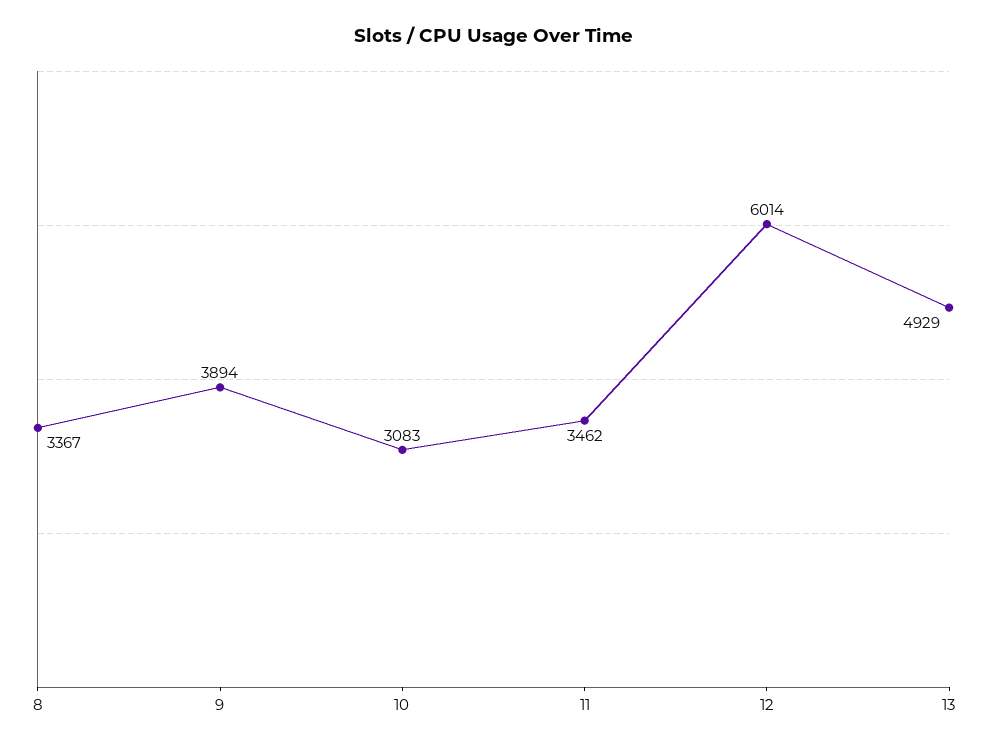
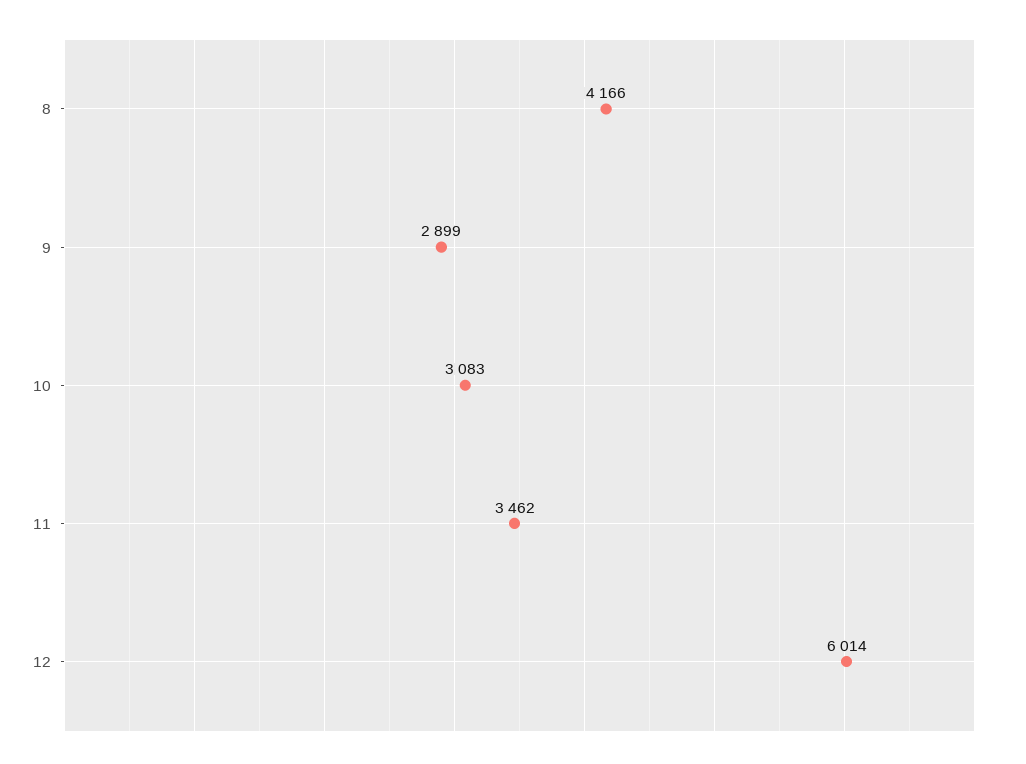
  {
-   "8": 3367,
+   "8": 4166,
-   "9": 3894,
+   "9": 2899,
    "10": 3083,
    "11": 3462,
-   "12": 6014,
+   "12": 6014
-   "13": 4929
  }

